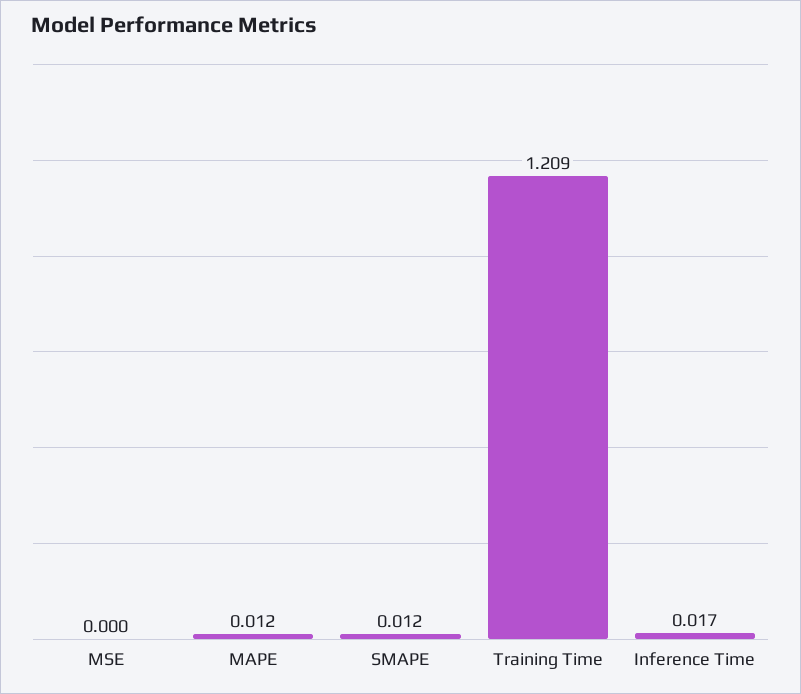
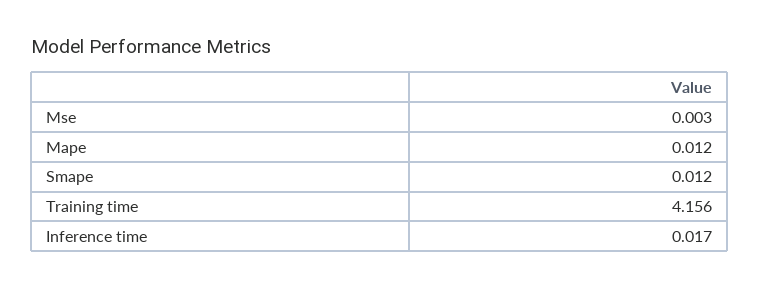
  {
-   "MSE": 0,
+   "MSE": 0.003,
    "MAPE": 0.012,
    "SMAPE": 0.012,
-   "Training Time": 1.209,
+   "Training Time": 4.156,
    "Inference Time": 0.017
  }

